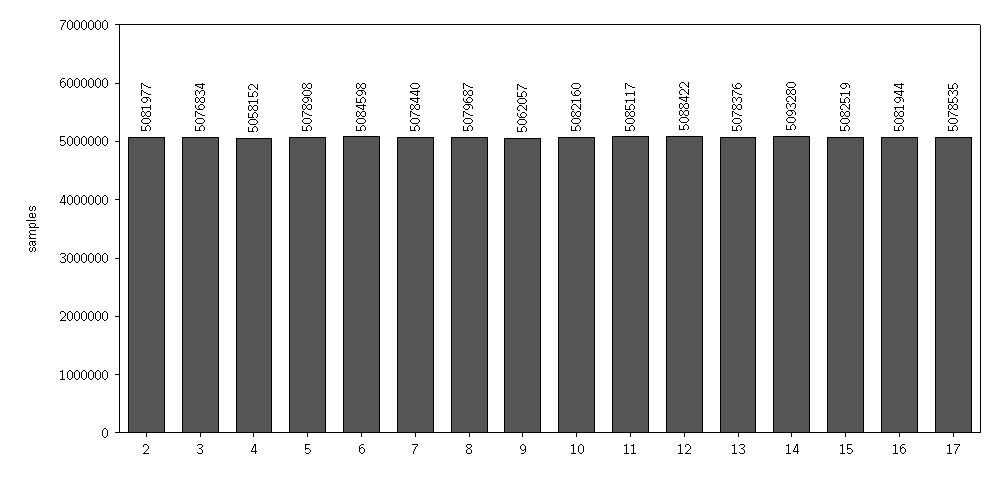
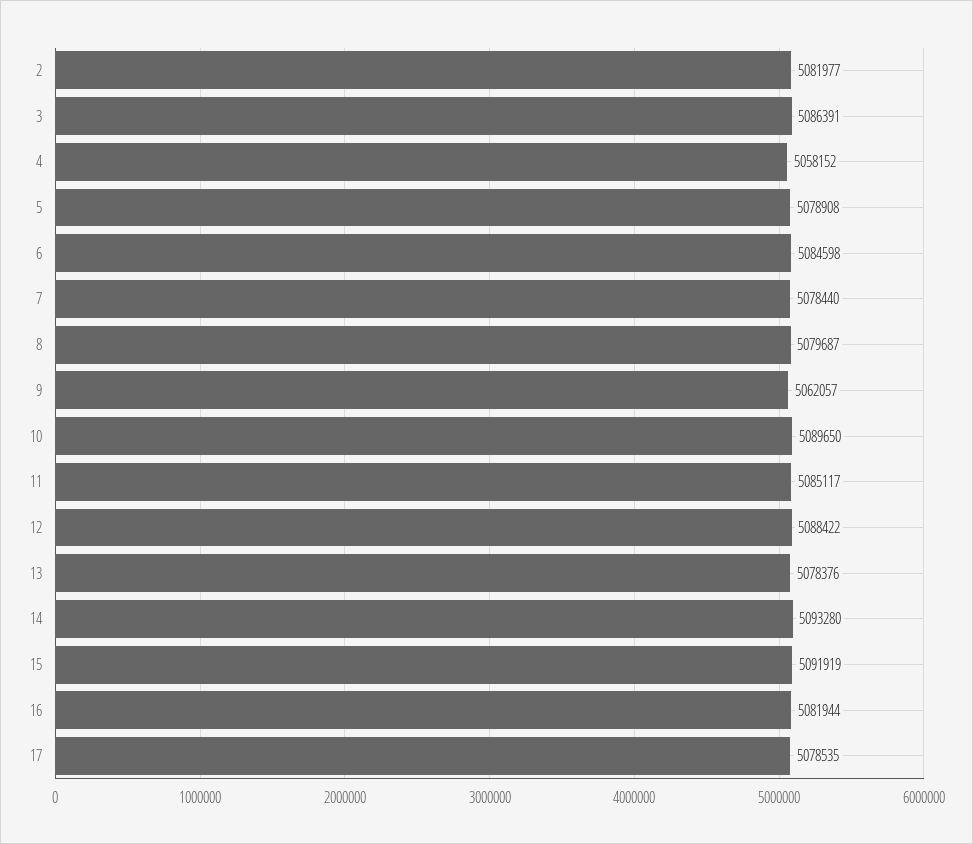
  {
    "2": 5081977,
-   "3": 5076834,
+   "3": 5086391,
    "4": 5058152,
    "5": 5078908,
    "6": 5084598,
    "7": 5078440,
    "8": 5079687,
    "9": 5062057,
-   "10": 5082160,
+   "10": 5089650,
    "11": 5085117,
    "12": 5088422,
    "13": 5078376,
    "14": 5093280,
-   "15": 5082519,
+   "15": 5091919,
    "16": 5081944,
    "17": 5078535
  }

